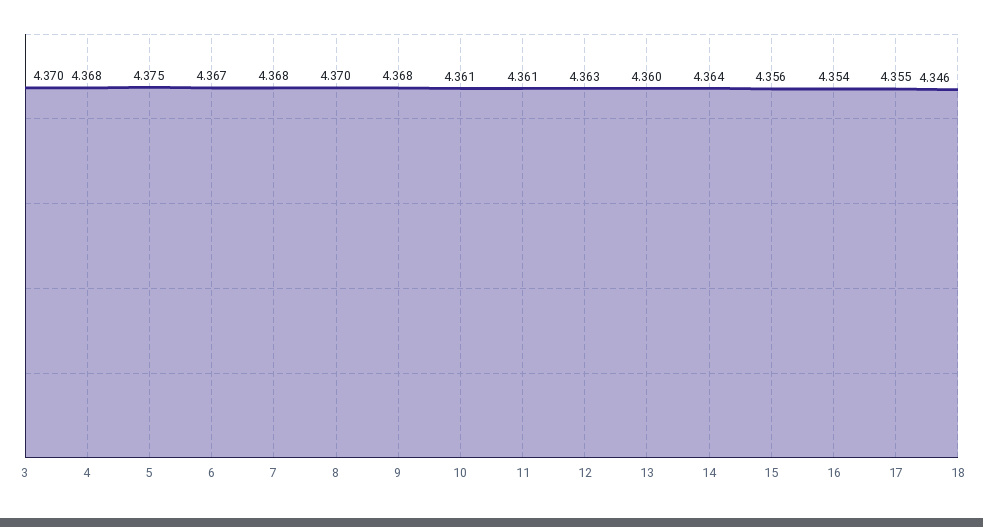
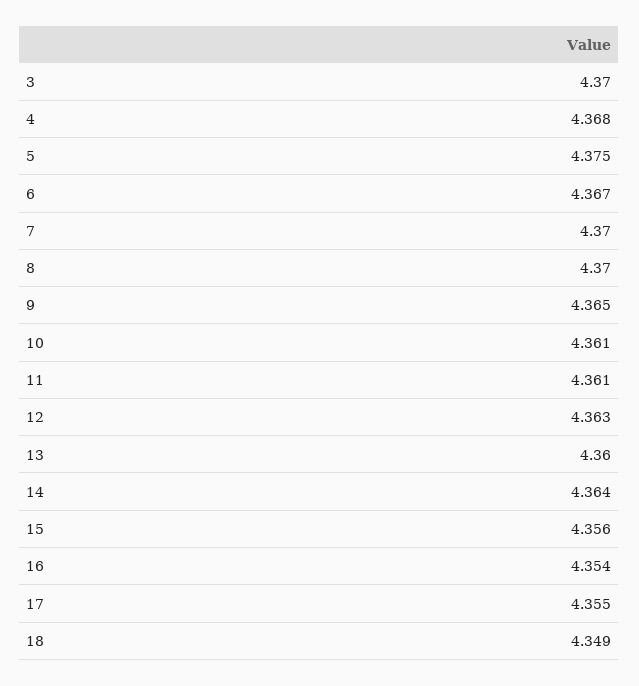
  {
    "3": 4.37,
    "4": 4.368,
    "5": 4.375,
    "6": 4.367,
-   "7": 4.368,
+   "7": 4.37,
    "8": 4.37,
-   "9": 4.368,
+   "9": 4.365,
    "10": 4.361,
    "11": 4.361,
    "12": 4.363,
    "13": 4.36,
    "14": 4.364,
    "15": 4.356,
    "16": 4.354,
    "17": 4.355,
-   "18": 4.346
+   "18": 4.349
  }

